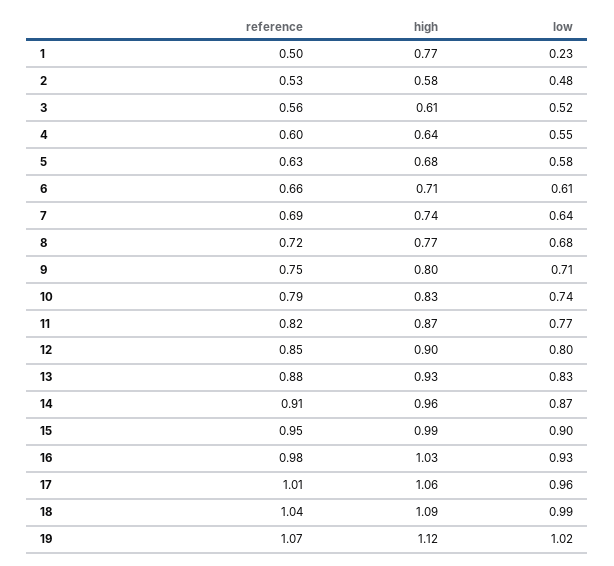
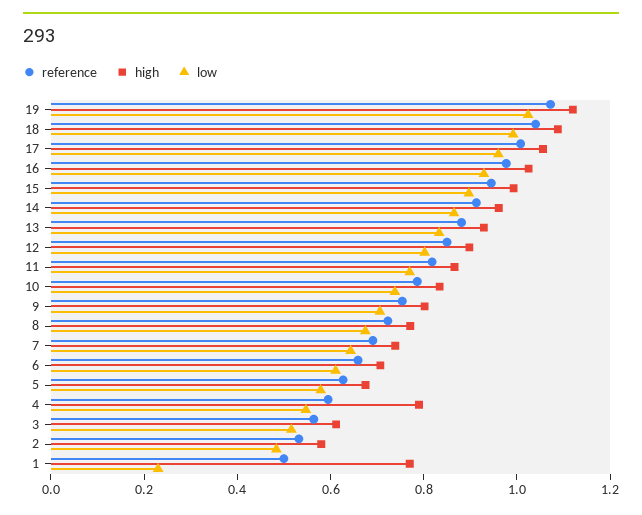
  {
    "reference": {
      "1": 0.5,
      "2": 0.53,
      "3": 0.56,
      "4": 0.6,
      "5": 0.63,
      "6": 0.66,
      "7": 0.69,
      "8": 0.72,
      "9": 0.75,
      "10": 0.79,
      "11": 0.82,
      "12": 0.85,
      "13": 0.88,
      "14": 0.91,
      "15": 0.95,
      "16": 0.98,
      "17": 1.01,
      "18": 1.04,
      "19": 1.07
    },
    "high": {
      "1": 0.77,
      "2": 0.58,
      "3": 0.61,
-     "4": 0.64,
+     "4": 0.8,
      "5": 0.68,
      "6": 0.71,
      "7": 0.74,
      "8": 0.77,
      "9": 0.8,
      "10": 0.83,
      "11": 0.87,
      "12": 0.9,
      "13": 0.93,
      "14": 0.96,
      "15": 0.99,
      "16": 1.03,
      "17": 1.06,
      "18": 1.09,
      "19": 1.12
    },
    "low": {
      "1": 0.23,
      "2": 0.48,
      "3": 0.52,
      "4": 0.55,
      "5": 0.58,
      "6": 0.61,
      "7": 0.64,
      "8": 0.68,
      "9": 0.71,
      "10": 0.74,
      "11": 0.77,
      "12": 0.8,
      "13": 0.83,
      "14": 0.87,
      "15": 0.9,
      "16": 0.93,
      "17": 0.96,
      "18": 0.99,
      "19": 1.02
    }
  }

